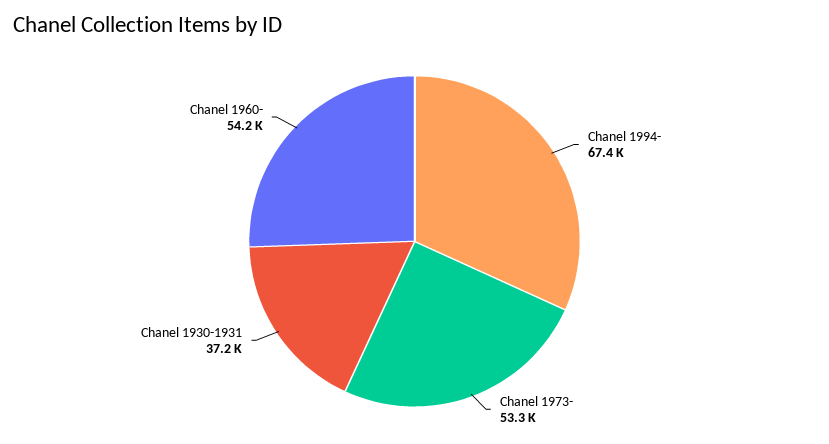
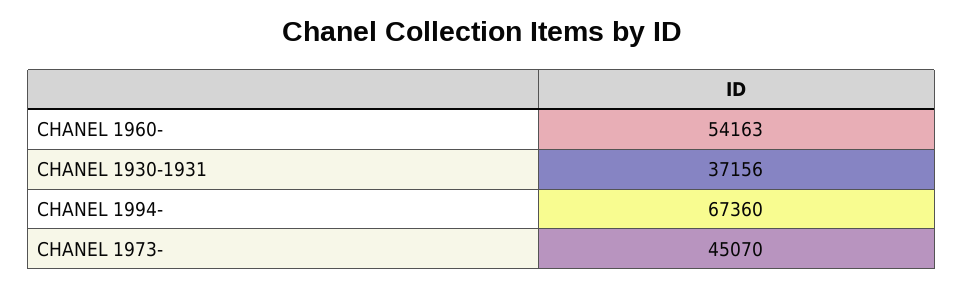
  {
    "Chanel 1994-": 67360,
-   "Chanel 1973-": 53300,
+   "Chanel 1973-": 45070,
    "Chanel 1930-1931": 37156,
    "Chanel 1960-": 54163
  }

